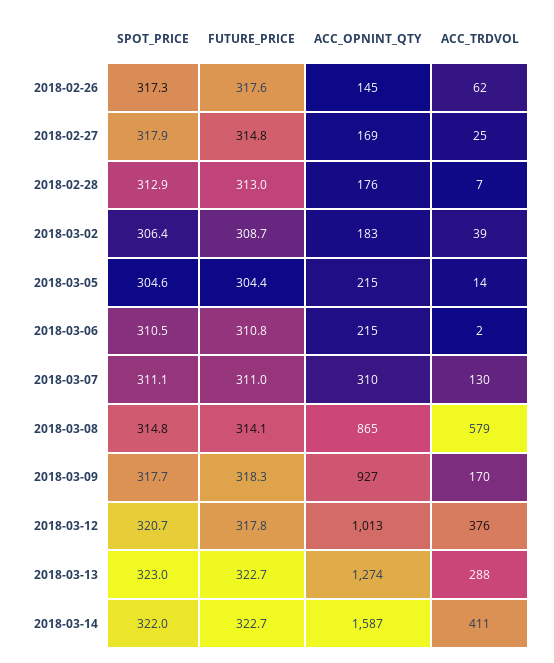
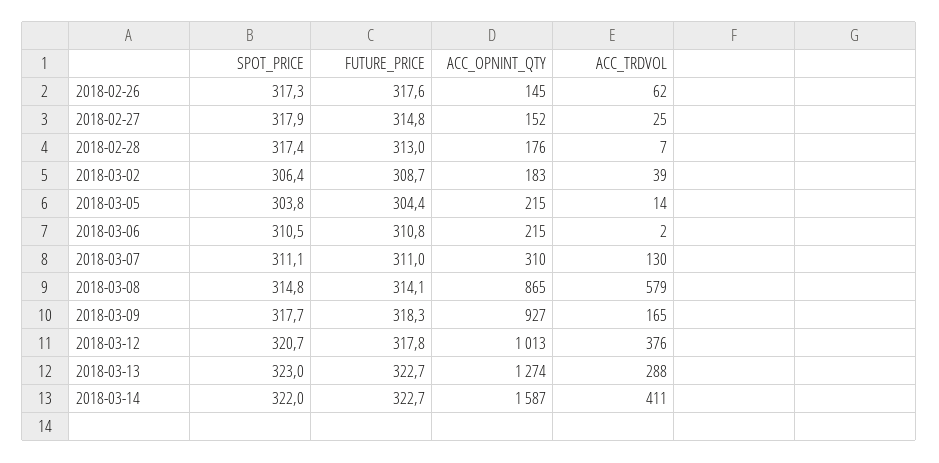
  {
    "SPOT_PRICE": {
      "2018-02-26": 317.3,
      "2018-02-27": 317.9,
-     "2018-02-28": 312.9,
+     "2018-02-28": 317.4,
      "2018-03-02": 306.4,
-     "2018-03-05": 304.6,
+     "2018-03-05": 303.8,
      "2018-03-06": 310.5,
      "2018-03-07": 311.1,
      "2018-03-08": 314.8,
      "2018-03-09": 317.7,
      "2018-03-12": 320.7,
      "2018-03-13": 323,
      "2018-03-14": 322
    },
    "FUTURE_PRICE": {
      "2018-02-26": 317.6,
      "2018-02-27": 314.8,
      "2018-02-28": 313,
      "2018-03-02": 308.7,
      "2018-03-05": 304.4,
      "2018-03-06": 310.8,
      "2018-03-07": 311,
      "2018-03-08": 314.1,
      "2018-03-09": 318.3,
      "2018-03-12": 317.8,
      "2018-03-13": 322.7,
      "2018-03-14": 322.7
    },
    "ACC_OPNINT_QTY": {
      "2018-02-26": 145,
-     "2018-02-27": 169,
+     "2018-02-27": 152,
      "2018-02-28": 176,
      "2018-03-02": 183,
      "2018-03-05": 215,
      "2018-03-06": 215,
      "2018-03-07": 310,
      "2018-03-08": 865,
      "2018-03-09": 927,
      "2018-03-12": 1013,
      "2018-03-13": 1274,
      "2018-03-14": 1587
    },
    "ACC_TRDVOL": {
      "2018-02-26": 62,
      "2018-02-27": 25,
      "2018-02-28": 7,
      "2018-03-02": 39,
      "2018-03-05": 14,
      "2018-03-06": 2,
      "2018-03-07": 130,
      "2018-03-08": 579,
-     "2018-03-09": 170,
+     "2018-03-09": 165,
      "2018-03-12": 376,
      "2018-03-13": 288,
      "2018-03-14": 411
    }
  }

